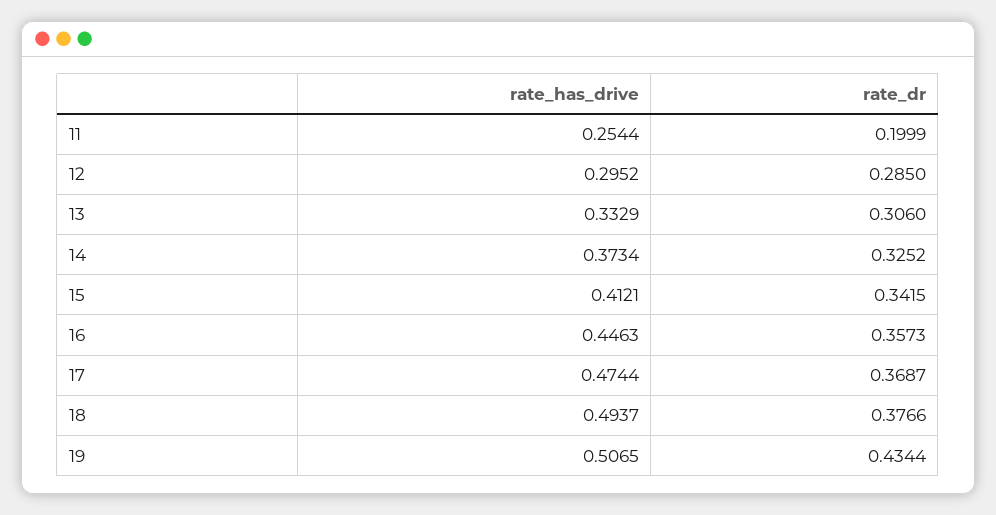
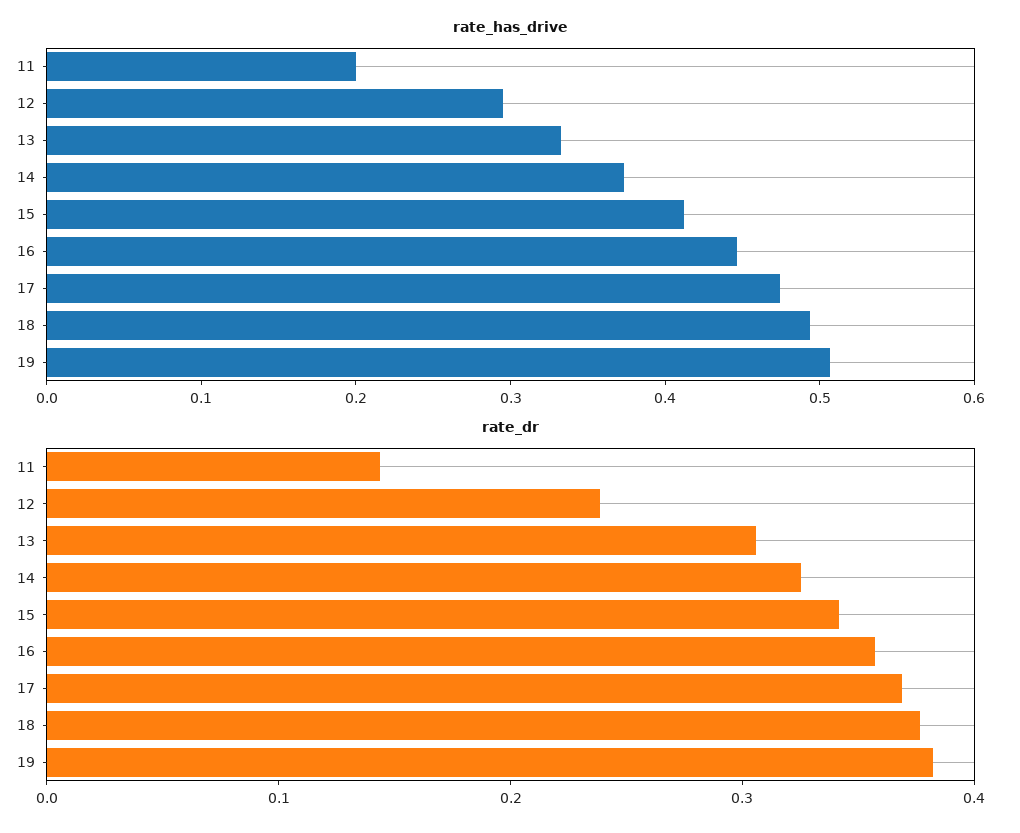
  {
    "rate_has_drive": {
-     "11": 0.2544,
+     "11": 0.2,
      "12": 0.2952,
      "13": 0.3329,
      "14": 0.3734,
      "15": 0.4121,
      "16": 0.4463,
      "17": 0.4744,
      "18": 0.4937,
      "19": 0.5065
    },
    "rate_dr": {
-     "11": 0.1999,
+     "11": 0.14,
-     "12": 0.285,
+     "12": 0.24,
      "13": 0.306,
      "14": 0.3252,
      "15": 0.3415,
      "16": 0.3573,
      "17": 0.3687,
      "18": 0.3766,
-     "19": 0.4344
+     "19": 0.38
    }
  }

